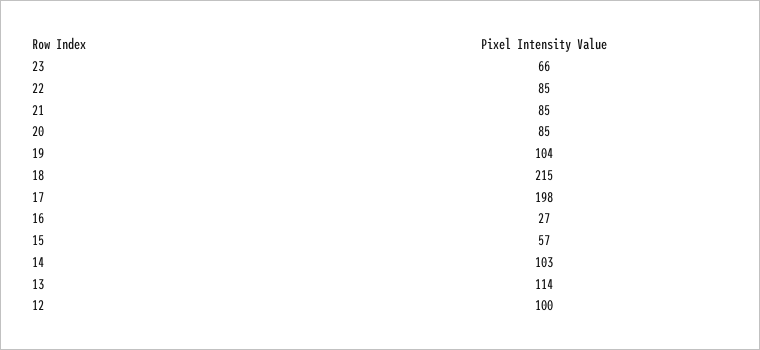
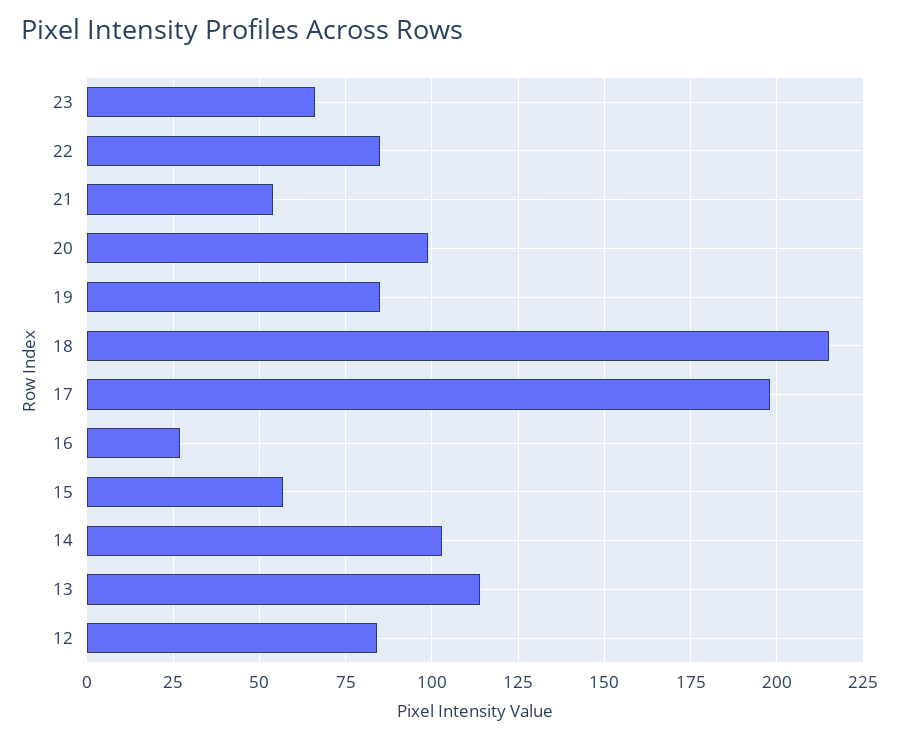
  {
    "23": 66,
    "22": 85,
-   "21": 85,
+   "21": 55,
-   "20": 85,
+   "20": 100,
-   "19": 104,
+   "19": 85,
    "18": 215,
    "17": 198,
    "16": 27,
    "15": 57,
    "14": 103,
    "13": 114,
-   "12": 100
+   "12": 85
  }

